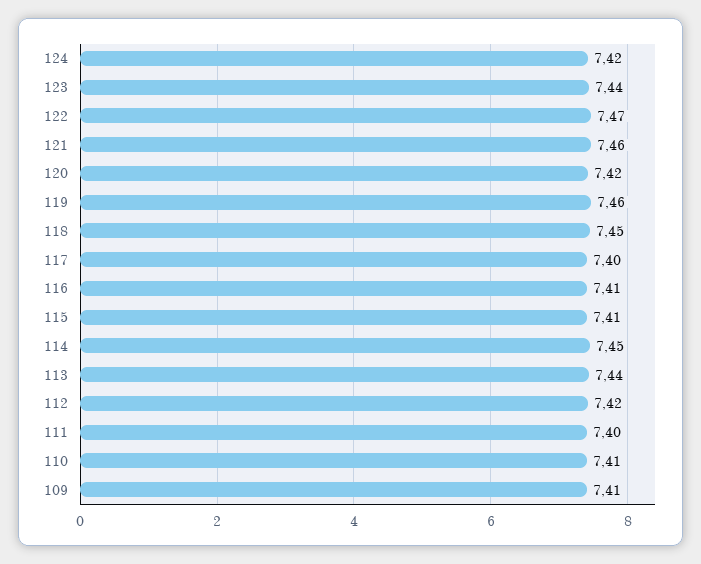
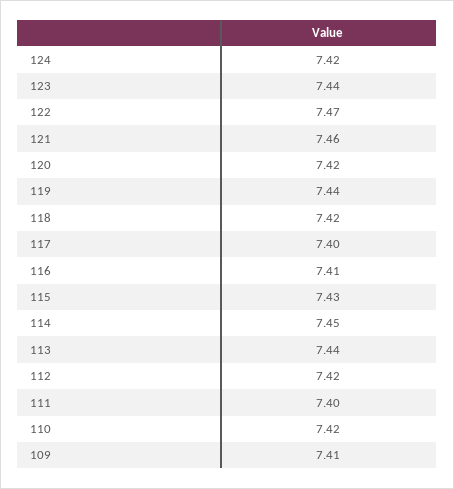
  {
    "124": 7.42,
    "123": 7.44,
    "122": 7.47,
    "121": 7.46,
    "120": 7.42,
-   "119": 7.46,
+   "119": 7.44,
-   "118": 7.45,
+   "118": 7.42,
    "117": 7.4,
    "116": 7.41,
-   "115": 7.41,
+   "115": 7.43,
    "114": 7.45,
    "113": 7.44,
    "112": 7.42,
    "111": 7.4,
-   "110": 7.41,
+   "110": 7.42,
    "109": 7.41
  }

